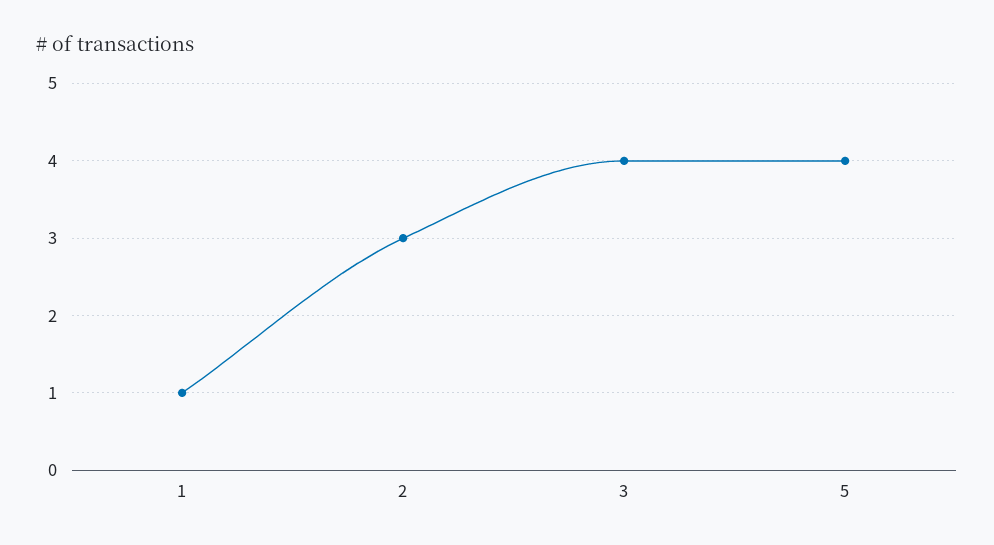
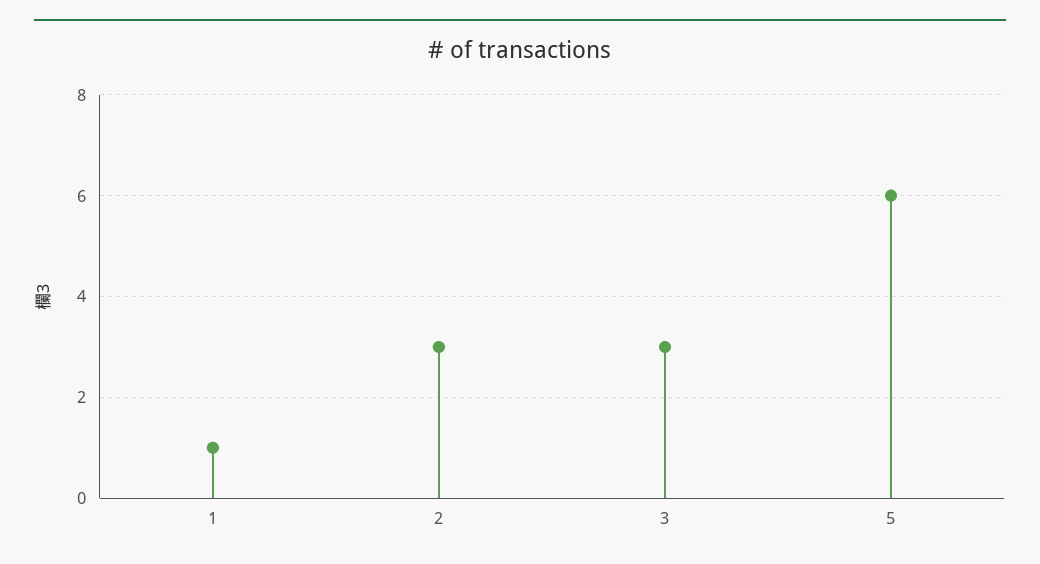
  {
    "1": 1,
    "2": 3,
-   "3": 4,
+   "3": 3,
-   "5": 4
+   "5": 6
  }

